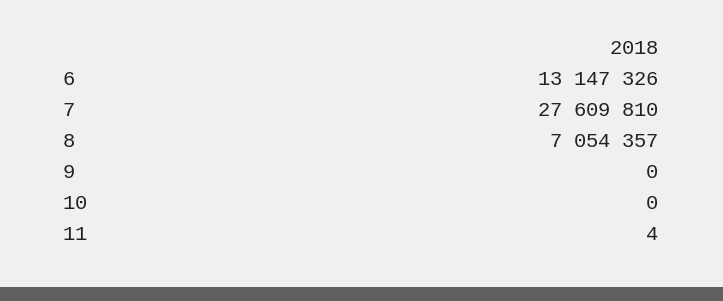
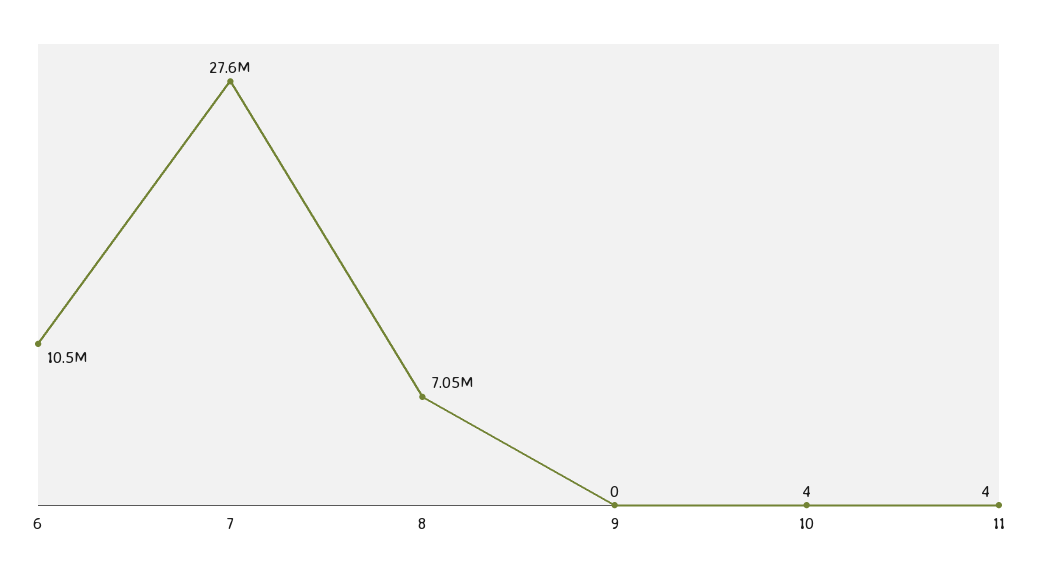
  {
-   "6": 13147326,
+   "6": 10500000,
    "7": 27609810,
    "8": 7054357,
    "9": 0,
-   "10": 0,
+   "10": 4,
    "11": 4
  }

